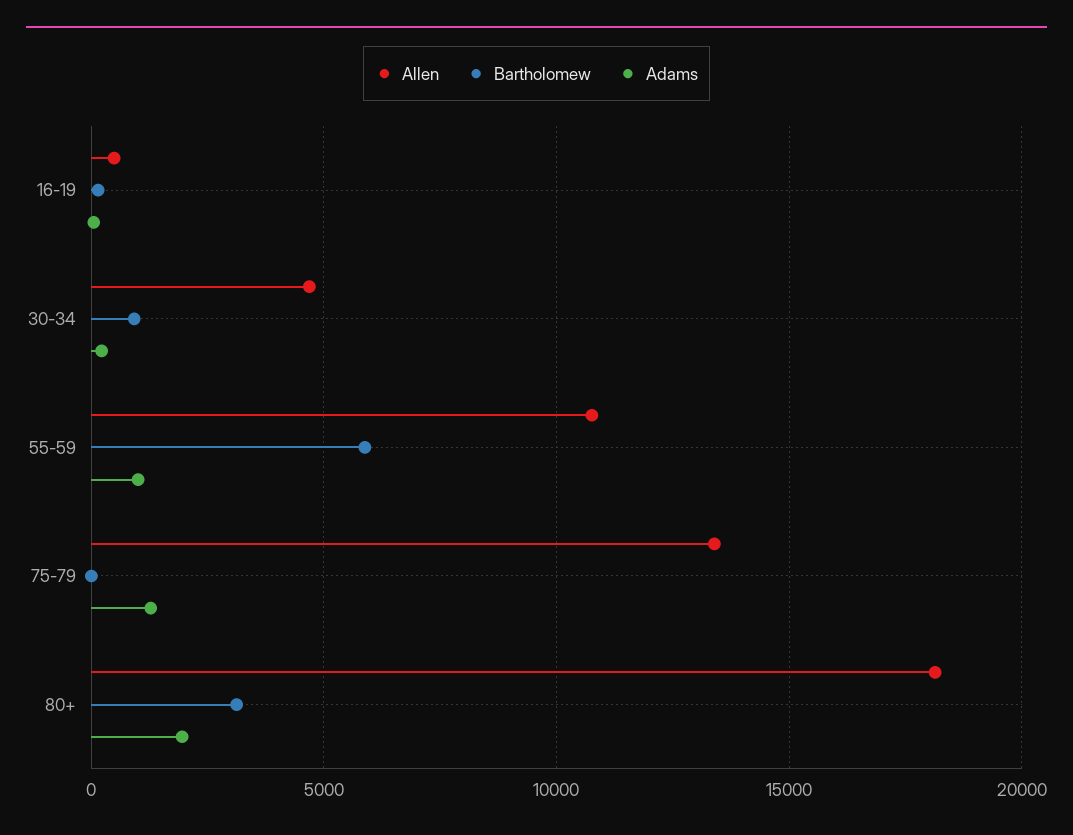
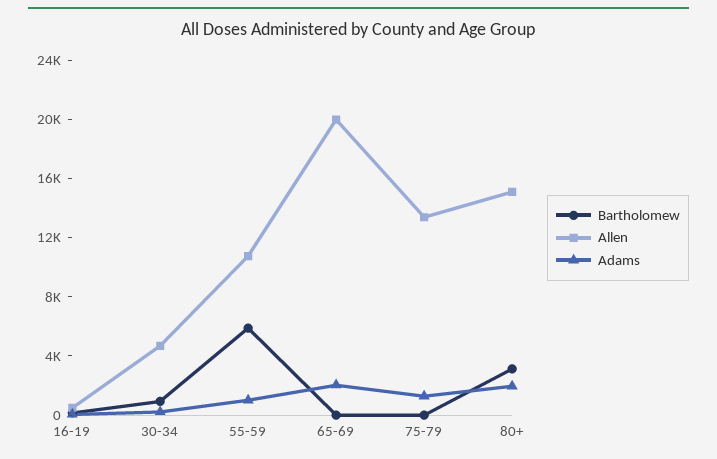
  {
    "Allen": {
      "16-19": 500,
      "30-34": 4500,
      "55-59": 11000,
      "75-79": 13500,
-     "80+": 18000
+     "80+": 15000,
+     "65-69": 20000
    },
    "Bartholomew": {
      "16-19": 0,
      "30-34": 1000,
      "55-59": 6000,
      "75-79": 0,
-     "80+": 3000
+     "80+": 3000,
+     "65-69": 0
    },
    "Adams": {
      "16-19": 0,
      "30-34": 0,
      "55-59": 1000,
      "75-79": 1500,
-     "80+": 2000
+     "80+": 2000,
+     "65-69": 2000
    }
  }

